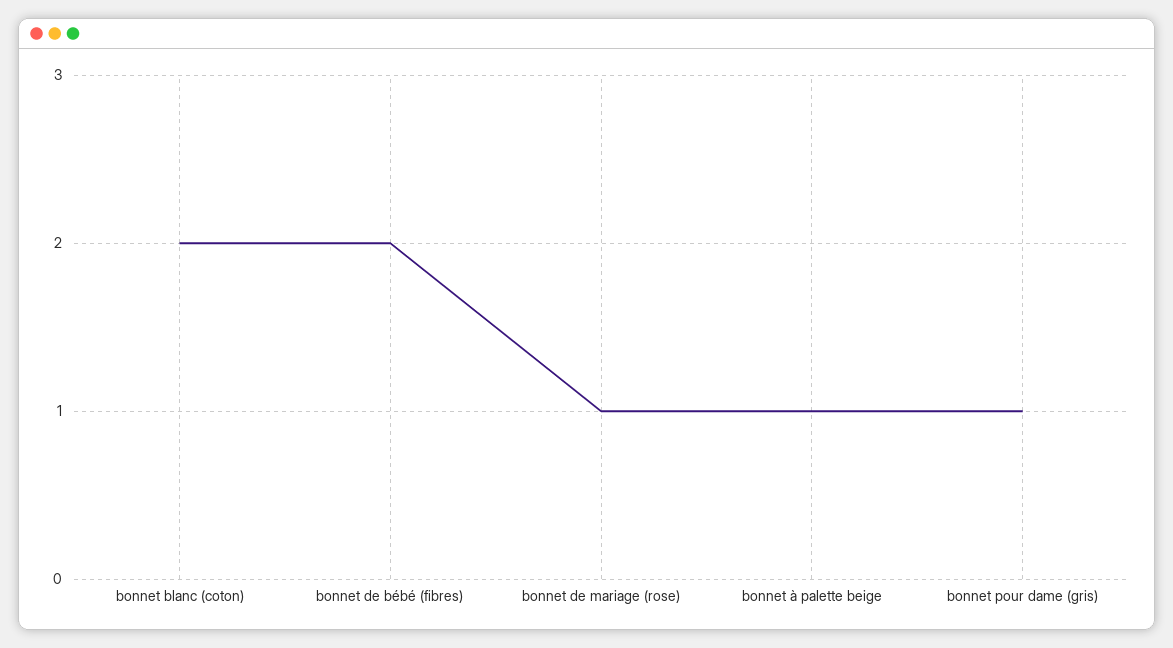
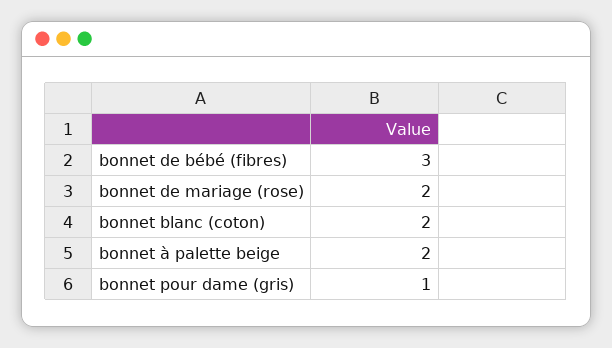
  {
    "bonnet blanc (coton)": 2,
-   "bonnet de bébé (fibres)": 2,
+   "bonnet de bébé (fibres)": 3,
-   "bonnet de mariage (rose)": 1,
+   "bonnet de mariage (rose)": 2,
-   "bonnet à palette beige": 1,
+   "bonnet à palette beige": 2,
    "bonnet pour dame (gris)": 1
  }

